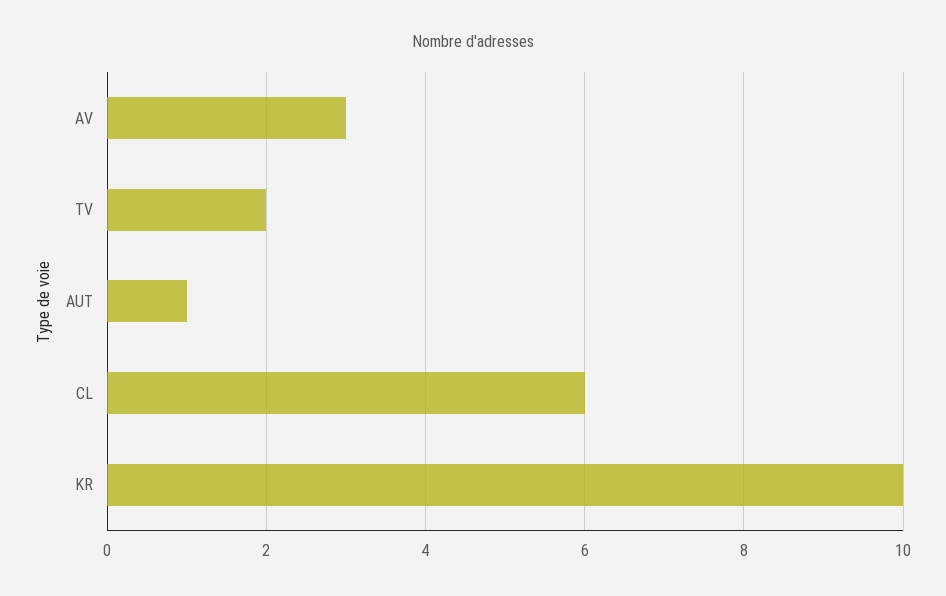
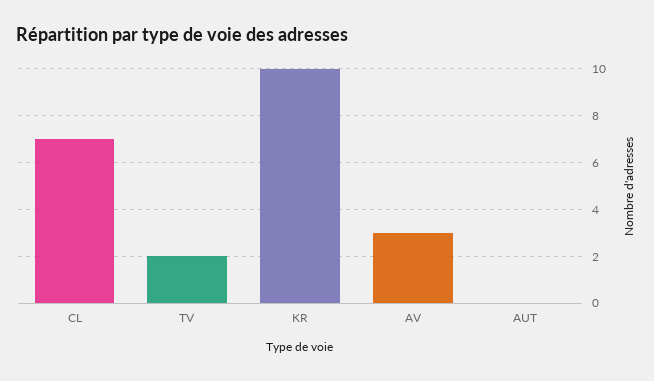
  {
    "AV": 3,
    "TV": 2,
-   "AUT": 1,
+   "AUT": 0,
-   "CL": 6,
+   "CL": 7,
    "KR": 10
  }

